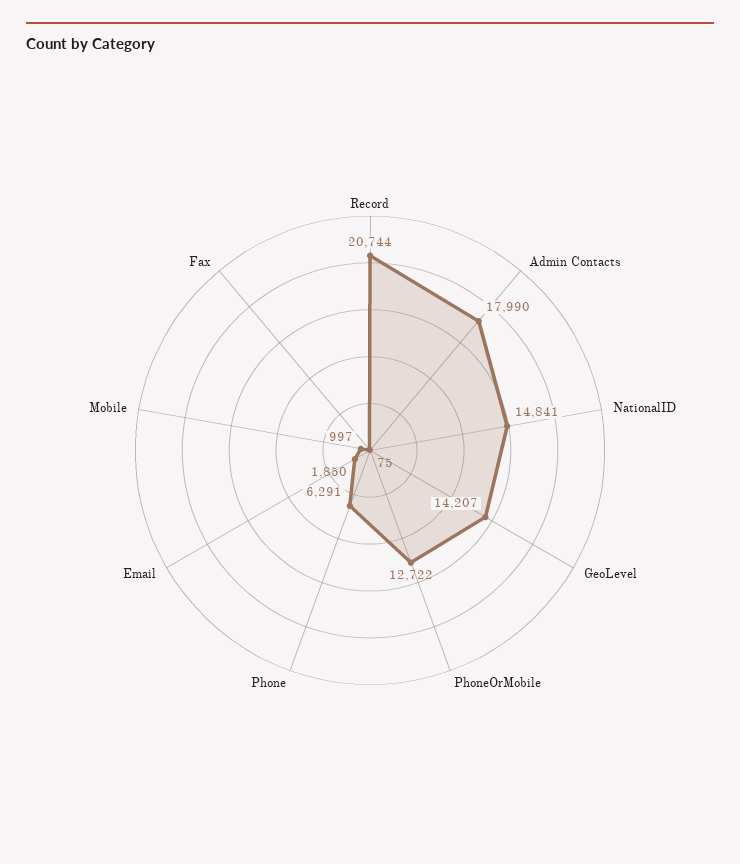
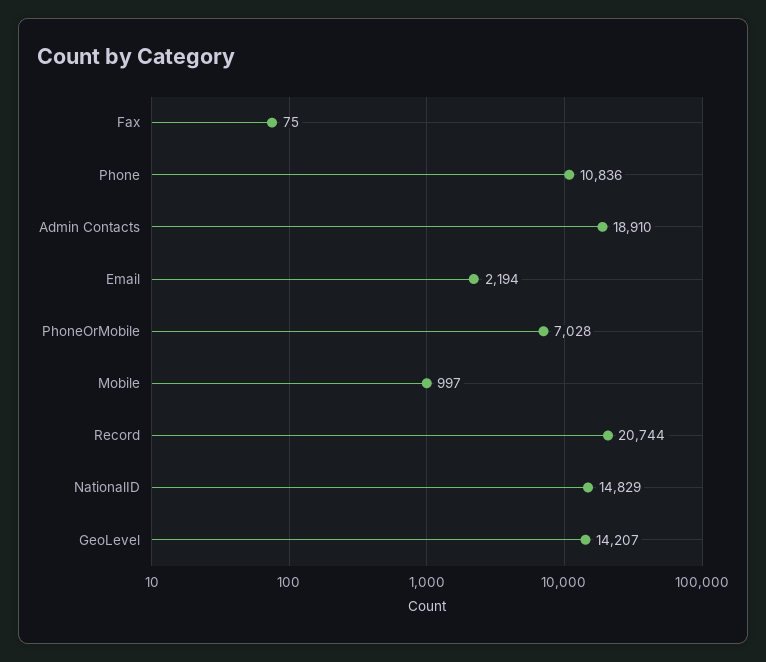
  {
    "Record": 20744,
-   "Admin Contacts": 17990,
+   "Admin Contacts": 18910,
-   "NationalID": 14841,
+   "NationalID": 14829,
    "GeoLevel": 14207,
-   "PhoneOrMobile": 12722,
+   "PhoneOrMobile": 7028,
-   "Phone": 6291,
+   "Phone": 10836,
-   "Email": 1850,
+   "Email": 2194,
    "Mobile": 997,
    "Fax": 75
  }

